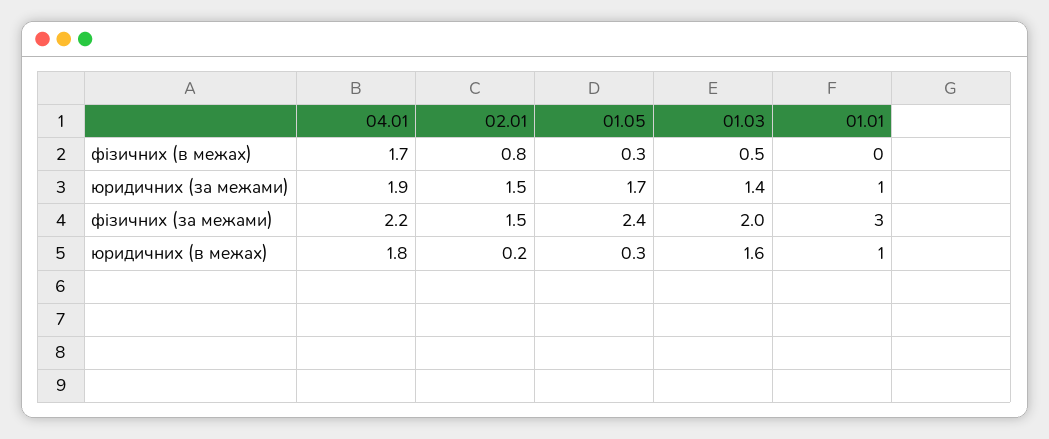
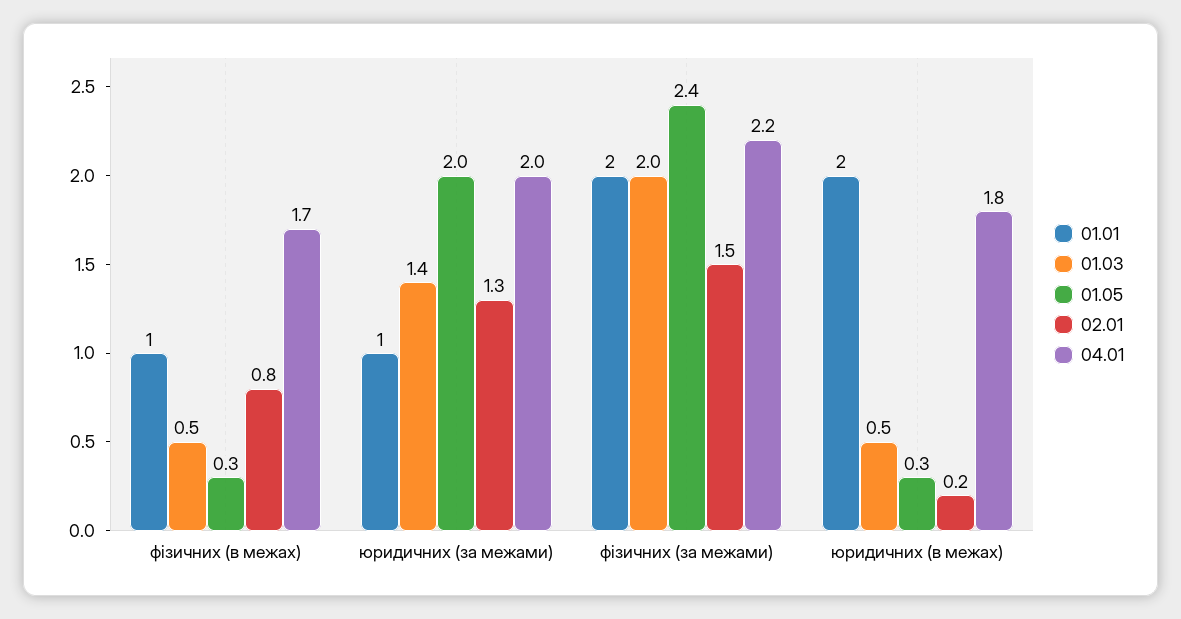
  {
    "04.01": {
      "фізичних (в межах)": 1.7,
-     "юридичних (за межами)": 1.9,
+     "юридичних (за межами)": 2,
      "фізичних (за межами)": 2.2,
      "юридичних (в межах)": 1.8
    },
    "02.01": {
      "фізичних (в межах)": 0.8,
-     "юридичних (за межами)": 1.5,
+     "юридичних (за межами)": 1.3,
      "фізичних (за межами)": 1.5,
      "юридичних (в межах)": 0.2
    },
    "01.05": {
      "фізичних (в межах)": 0.3,
-     "юридичних (за межами)": 1.7,
+     "юридичних (за межами)": 2,
      "фізичних (за межами)": 2.4,
      "юридичних (в межах)": 0.3
    },
    "01.03": {
      "фізичних (в межах)": 0.5,
      "юридичних (за межами)": 1.4,
      "фізичних (за межами)": 2,
-     "юридичних (в межах)": 1.6
+     "юридичних (в межах)": 0.5
    },
    "01.01": {
-     "фізичних (в межах)": 0,
+     "фізичних (в межах)": 1,
      "юридичних (за межами)": 1,
-     "фізичних (за межами)": 3,
+     "фізичних (за межами)": 2,
-     "юридичних (в межах)": 1
+     "юридичних (в межах)": 2
    }
  }

